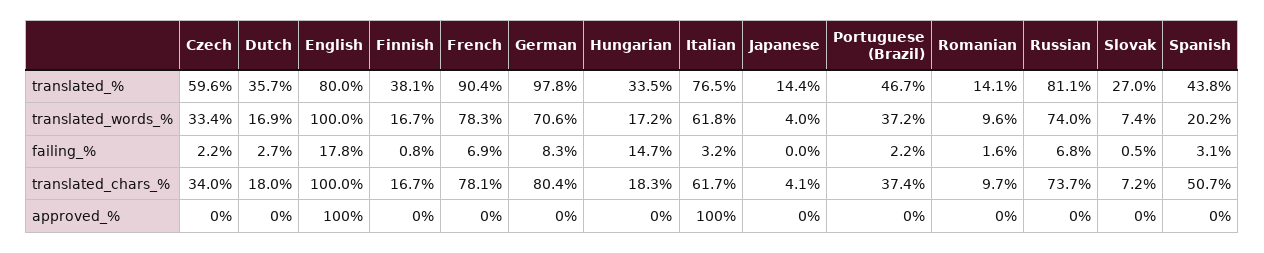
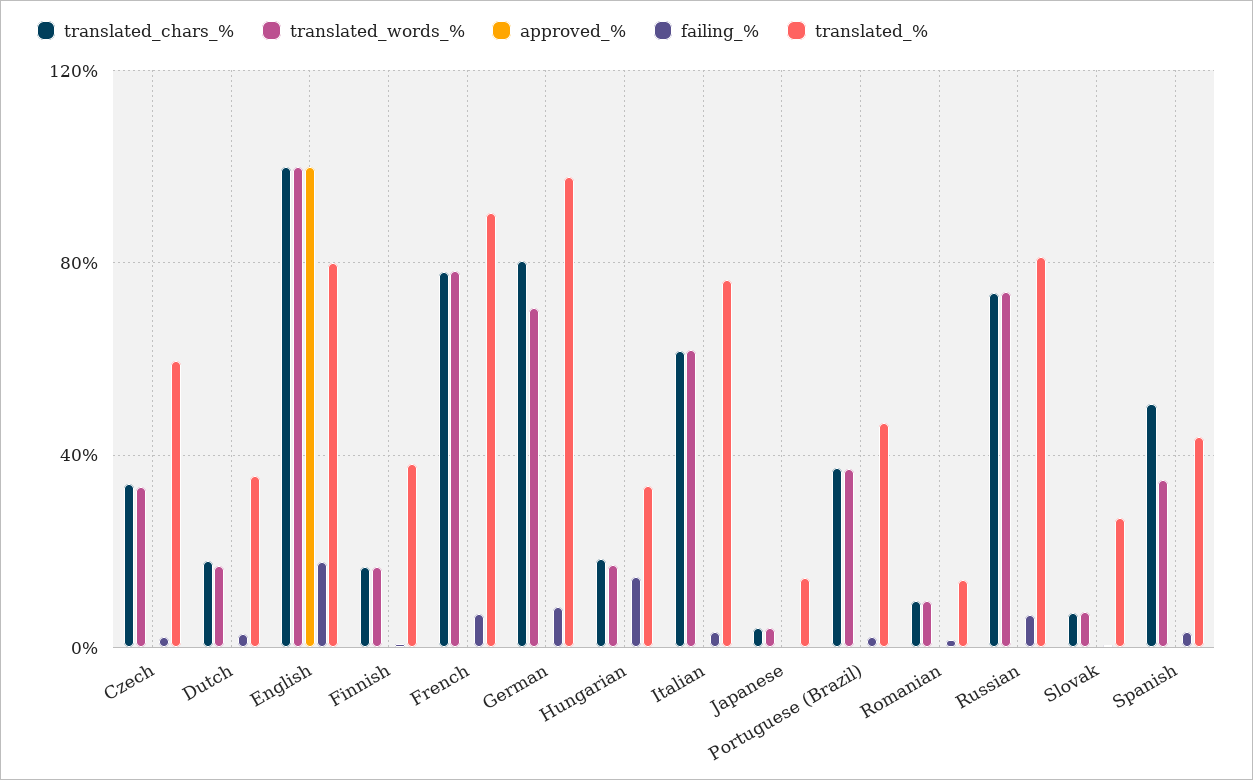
  {
    "translated_%": {
      "Czech": 59.6,
      "Dutch": 35.7,
      "English": 80,
      "Finnish": 38.1,
      "French": 90.4,
      "German": 97.8,
      "Hungarian": 33.5,
      "Italian": 76.5,
      "Japanese": 14.4,
      "Portuguese (Brazil)": 46.7,
      "Romanian": 14.1,
      "Russian": 81.1,
      "Slovak": 27,
      "Spanish": 43.8
    },
    "translated_words_%": {
      "Czech": 33.4,
      "Dutch": 16.9,
      "English": 100,
      "Finnish": 16.7,
      "French": 78.3,
      "German": 70.6,
      "Hungarian": 17.2,
      "Italian": 61.8,
      "Japanese": 4,
      "Portuguese (Brazil)": 37.2,
      "Romanian": 9.6,
      "Russian": 74,
      "Slovak": 7.4,
-     "Spanish": 20.2
+     "Spanish": 35
    },
    "failing_%": {
      "Czech": 2.2,
      "Dutch": 2.7,
      "English": 17.8,
      "Finnish": 0.8,
      "French": 6.9,
      "German": 8.3,
      "Hungarian": 14.7,
      "Italian": 3.2,
      "Japanese": 0,
      "Portuguese (Brazil)": 2.2,
      "Romanian": 1.6,
      "Russian": 6.8,
      "Slovak": 0.5,
      "Spanish": 3.1
    },
    "translated_chars_%": {
      "Czech": 34,
      "Dutch": 18,
      "English": 100,
      "Finnish": 16.7,
      "French": 78.1,
      "German": 80.4,
      "Hungarian": 18.3,
      "Italian": 61.7,
      "Japanese": 4.1,
      "Portuguese (Brazil)": 37.4,
      "Romanian": 9.7,
      "Russian": 73.7,
      "Slovak": 7.2,
      "Spanish": 50.7
    },
    "approved_%": {
      "Czech": 0,
      "Dutch": 0,
      "English": 100,
      "Finnish": 0,
      "French": 0,
      "German": 0,
      "Hungarian": 0,
-     "Italian": 100,
+     "Italian": 0,
      "Japanese": 0,
      "Portuguese (Brazil)": 0,
      "Romanian": 0,
      "Russian": 0,
      "Slovak": 0,
      "Spanish": 0
    }
  }

